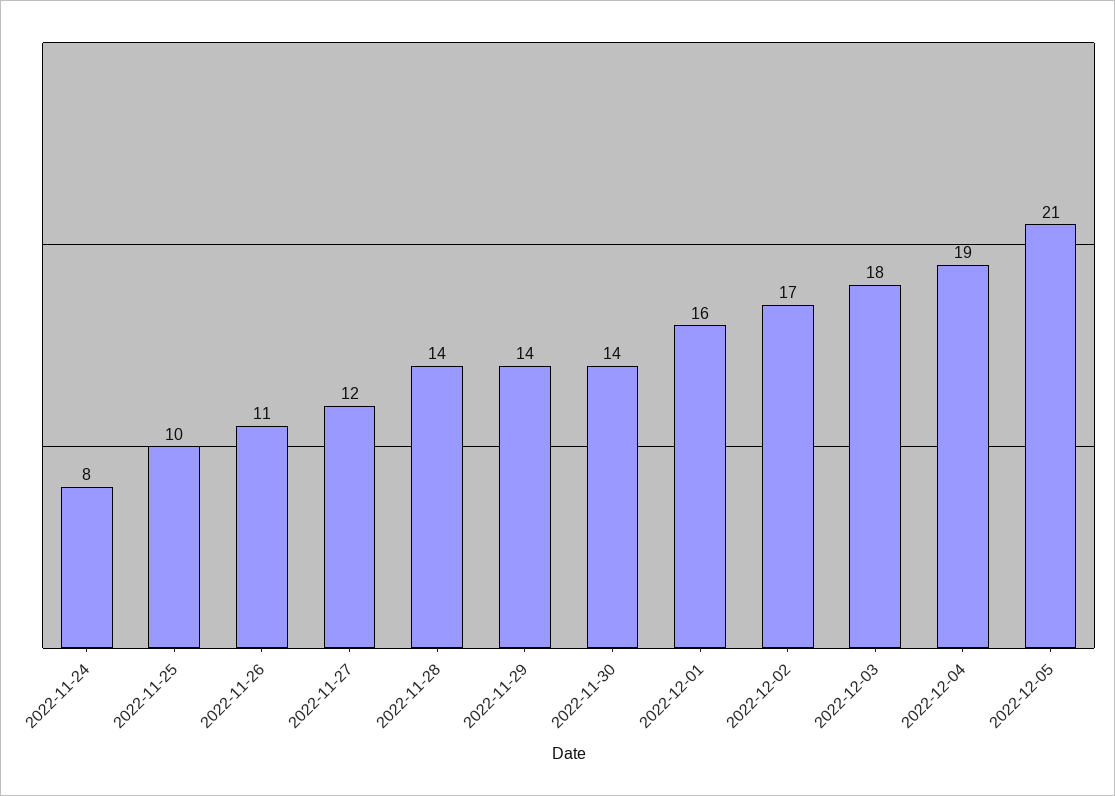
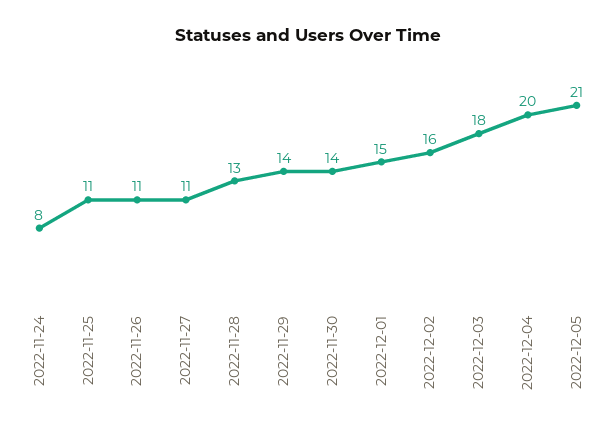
  {
    "2022-11-24": 8,
-   "2022-11-25": 10,
+   "2022-11-25": 11,
    "2022-11-26": 11,
-   "2022-11-27": 12,
+   "2022-11-27": 11,
-   "2022-11-28": 14,
+   "2022-11-28": 13,
    "2022-11-29": 14,
    "2022-11-30": 14,
-   "2022-12-01": 16,
+   "2022-12-01": 15,
-   "2022-12-02": 17,
+   "2022-12-02": 16,
    "2022-12-03": 18,
-   "2022-12-04": 19,
+   "2022-12-04": 20,
    "2022-12-05": 21
  }

